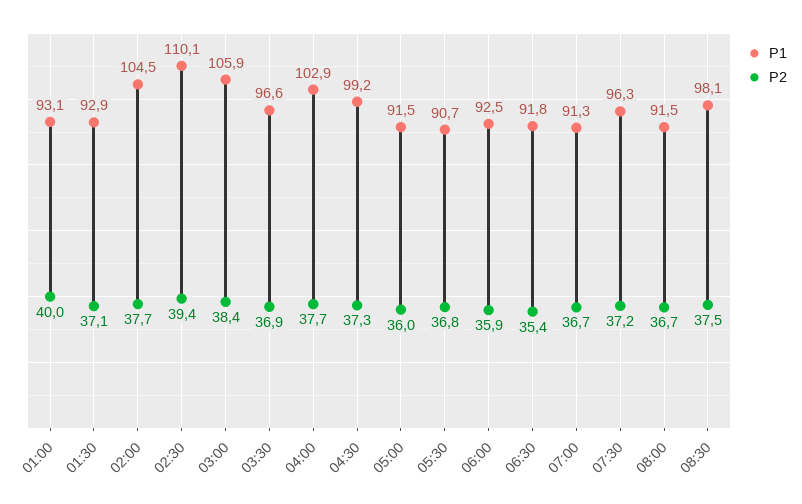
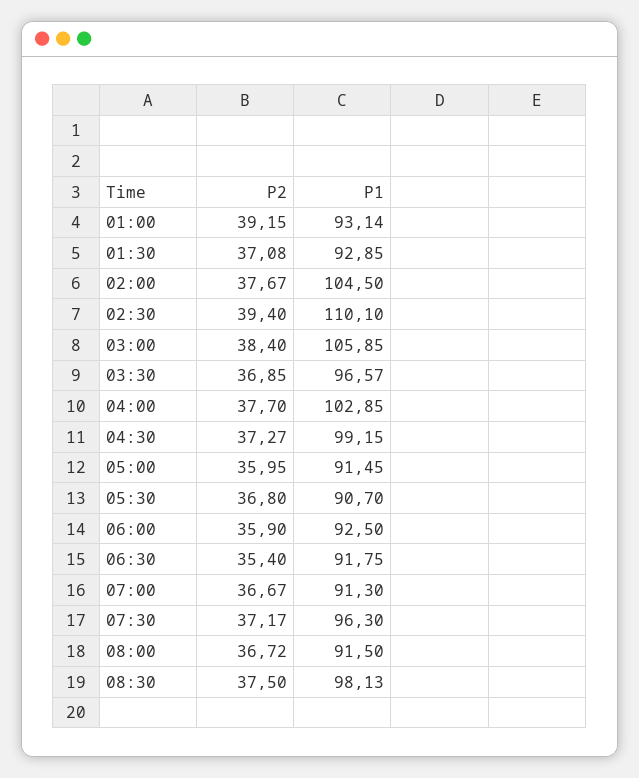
  {
    "P1": {
      "01:00": 93.14,
      "01:30": 92.85,
      "02:00": 104.5,
      "02:30": 110.1,
      "03:00": 105.85,
      "03:30": 96.57,
      "04:00": 102.85,
      "04:30": 99.15,
      "05:00": 91.45,
      "05:30": 90.7,
      "06:00": 92.5,
      "06:30": 91.75,
      "07:00": 91.3,
      "07:30": 96.3,
      "08:00": 91.5,
      "08:30": 98.13
    },
    "P2": {
-     "01:00": 40,
+     "01:00": 39.15,
      "01:30": 37.08,
      "02:00": 37.67,
      "02:30": 39.4,
      "03:00": 38.4,
      "03:30": 36.85,
      "04:00": 37.7,
      "04:30": 37.27,
      "05:00": 35.95,
      "05:30": 36.8,
      "06:00": 35.9,
      "06:30": 35.4,
      "07:00": 36.67,
      "07:30": 37.17,
      "08:00": 36.72,
      "08:30": 37.5
    }
  }

